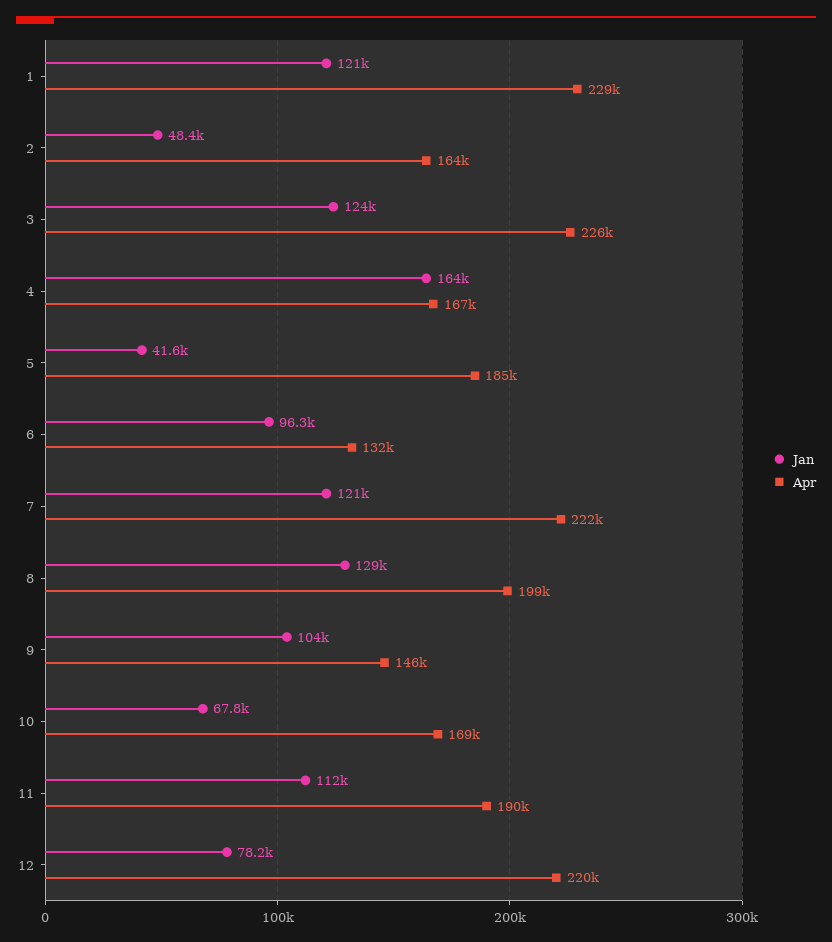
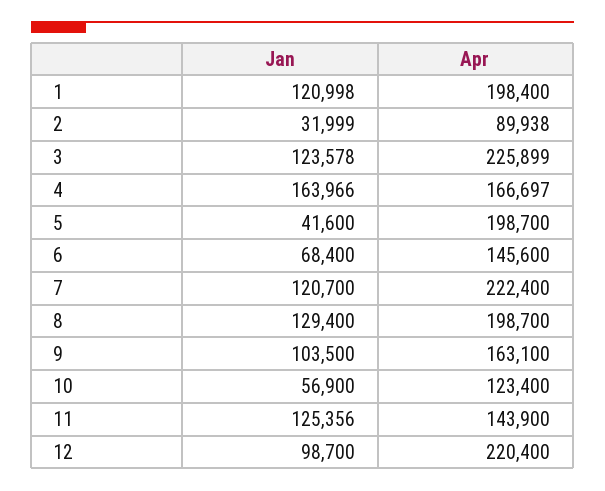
  {
    "Jan": {
      "1": 120998,
-     "2": 48400,
+     "2": 31999,
      "3": 123578,
      "4": 163966,
      "5": 41600,
-     "6": 96300,
+     "6": 68400,
      "7": 120700,
      "8": 129400,
      "9": 103500,
-     "10": 67800,
+     "10": 56900,
-     "11": 112000,
+     "11": 125356,
-     "12": 78200
+     "12": 98700
    },
    "Apr": {
-     "1": 229000,
+     "1": 198400,
-     "2": 164000,
+     "2": 89938,
      "3": 225899,
      "4": 166697,
-     "5": 185000,
+     "5": 198700,
-     "6": 132000,
+     "6": 145600,
      "7": 222400,
      "8": 198700,
-     "9": 146000,
+     "9": 163100,
-     "10": 169000,
+     "10": 123400,
-     "11": 190000,
+     "11": 143900,
      "12": 220400
    }
  }

